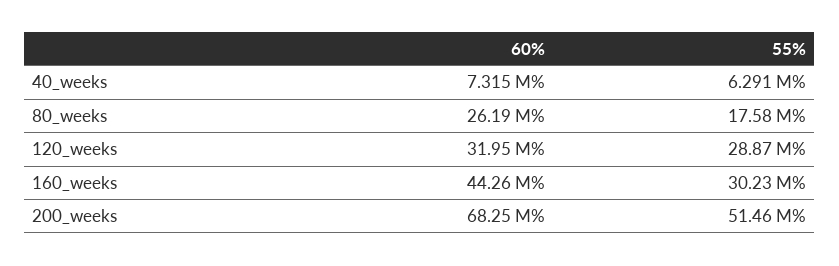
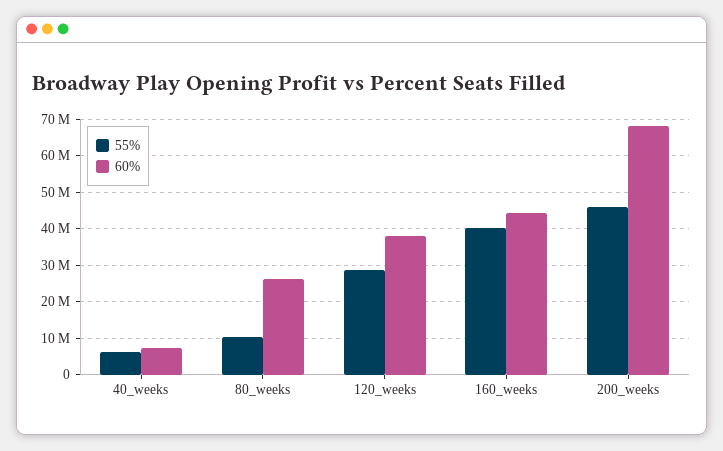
  {
    "60%": {
      "40_weeks": 7315000,
      "80_weeks": 26190000,
-     "120_weeks": 31950000,
+     "120_weeks": 38000000,
      "160_weeks": 44260000,
      "200_weeks": 68250000
    },
    "55%": {
      "40_weeks": 6291000,
-     "80_weeks": 17580000,
+     "80_weeks": 10000000,
      "120_weeks": 28870000,
-     "160_weeks": 30230000,
+     "160_weeks": 40000000,
-     "200_weeks": 51460000
+     "200_weeks": 46000000
    }
  }

